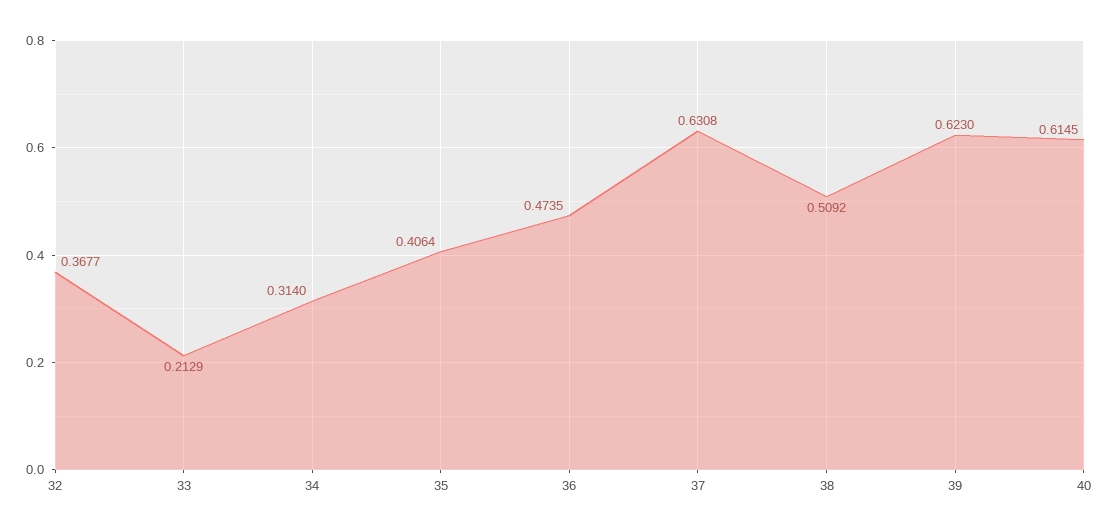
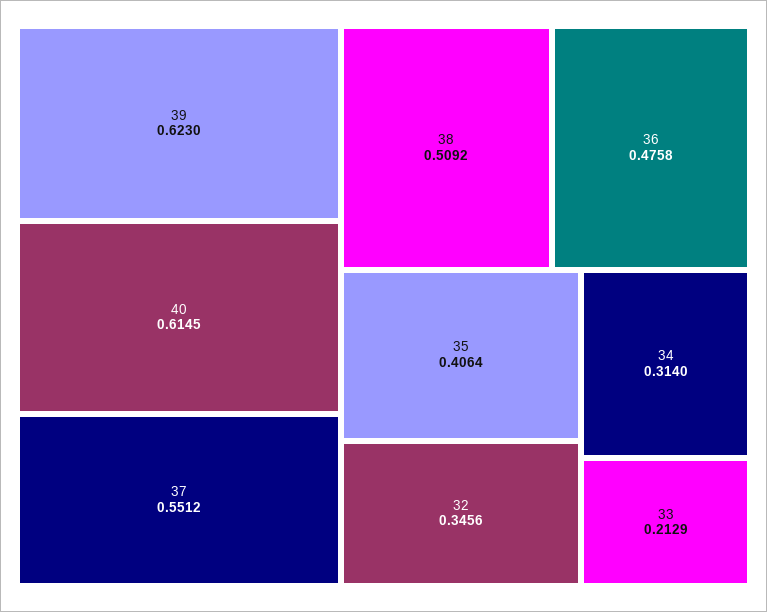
  {
-   "32": 0.3677,
+   "32": 0.3456,
    "33": 0.2129,
    "34": 0.314,
    "35": 0.4064,
-   "36": 0.4735,
+   "36": 0.4758,
-   "37": 0.6308,
+   "37": 0.5512,
    "38": 0.5092,
    "39": 0.623,
    "40": 0.6145
  }

